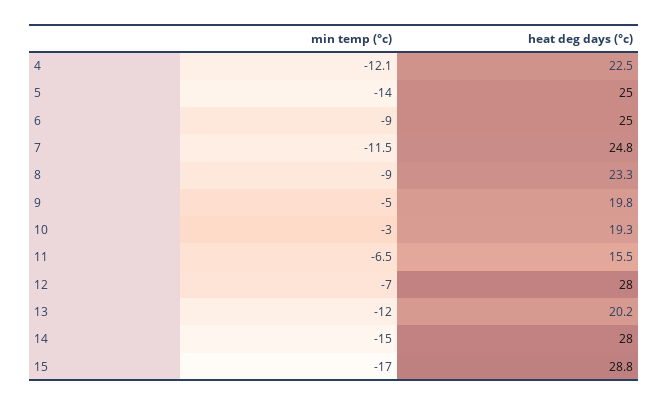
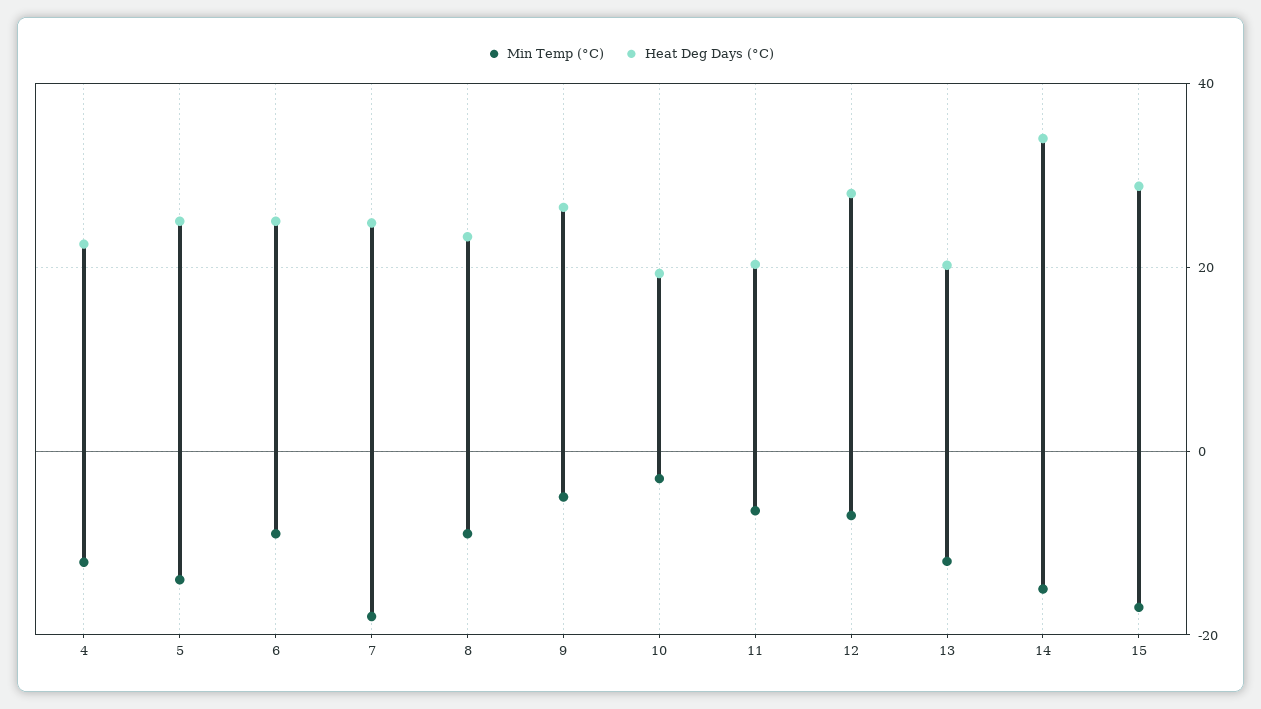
  {
    "min temp (°c)": {
      "4": -12.1,
      "5": -14,
      "6": -9,
-     "7": -11.5,
+     "7": -18,
      "8": -9,
      "9": -5,
      "10": -3,
      "11": -6.5,
      "12": -7,
      "13": -12,
      "14": -15,
      "15": -17
    },
    "heat deg days (°c)": {
      "4": 22.5,
      "5": 25,
      "6": 25,
      "7": 24.8,
      "8": 23.3,
-     "9": 19.8,
+     "9": 26,
      "10": 19.3,
-     "11": 15.5,
+     "11": 20,
      "12": 28,
      "13": 20.2,
-     "14": 28,
+     "14": 34,
      "15": 28.8
    }
  }

